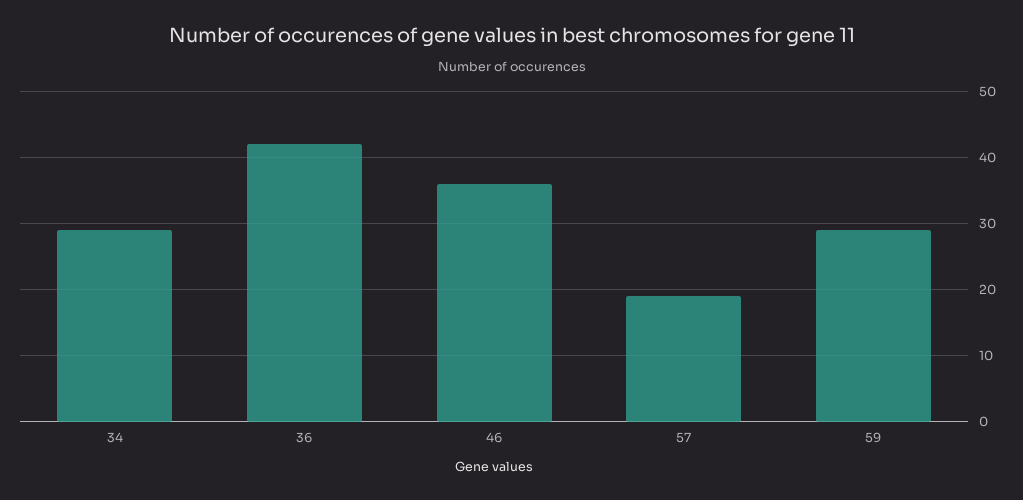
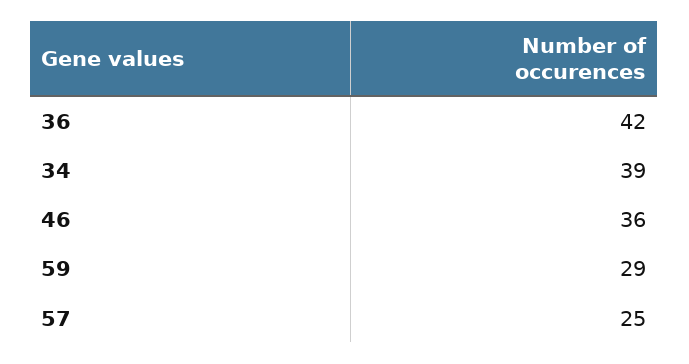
  {
-   "34": 29,
+   "34": 39,
    "36": 42,
    "46": 36,
-   "57": 19,
+   "57": 25,
    "59": 29
  }

